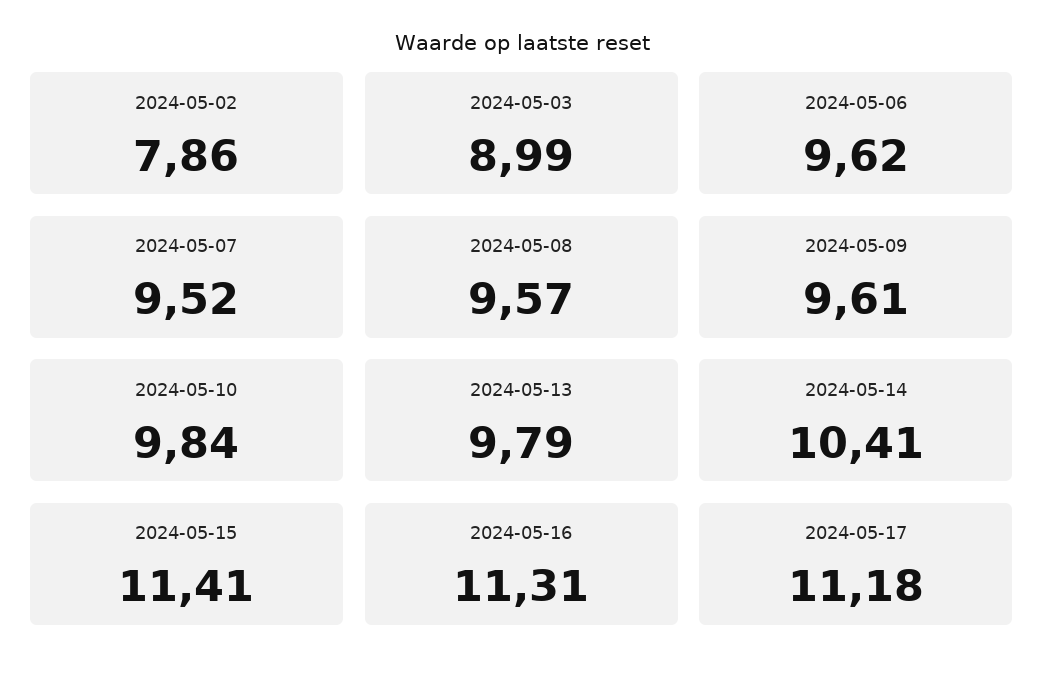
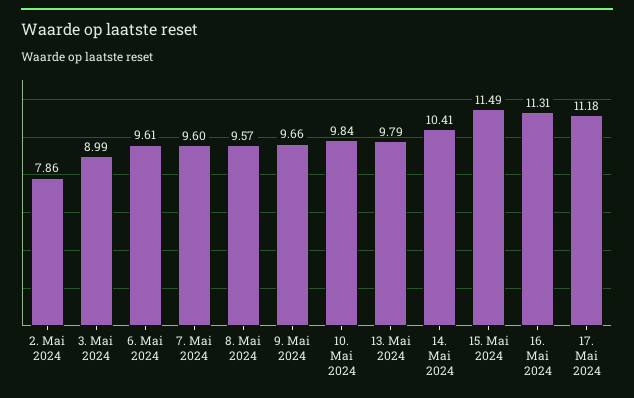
  {
    "2024-05-02": 7.86,
    "2024-05-03": 8.99,
-   "2024-05-06": 9.62,
+   "2024-05-06": 9.61,
-   "2024-05-07": 9.52,
+   "2024-05-07": 9.6,
    "2024-05-08": 9.57,
-   "2024-05-09": 9.61,
+   "2024-05-09": 9.66,
    "2024-05-10": 9.84,
    "2024-05-13": 9.79,
    "2024-05-14": 10.41,
-   "2024-05-15": 11.41,
+   "2024-05-15": 11.49,
    "2024-05-16": 11.31,
    "2024-05-17": 11.18
  }

